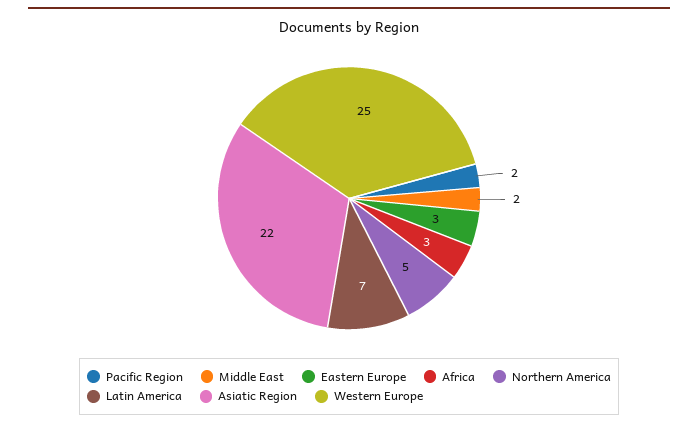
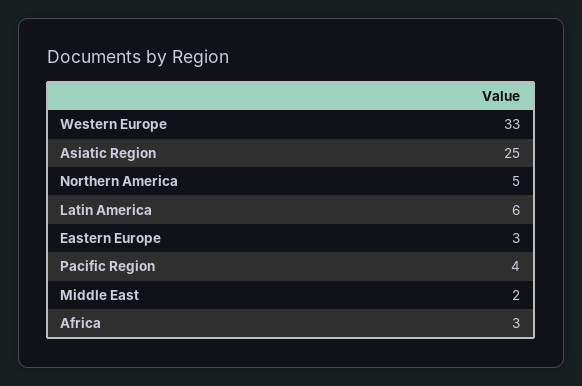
  {
-   "Pacific Region": 2,
+   "Pacific Region": 4,
    "Middle East": 2,
    "Eastern Europe": 3,
    "Africa": 3,
    "Northern America": 5,
-   "Latin America": 7,
+   "Latin America": 6,
-   "Asiatic Region": 22,
+   "Asiatic Region": 25,
-   "Western Europe": 25
+   "Western Europe": 33
  }

